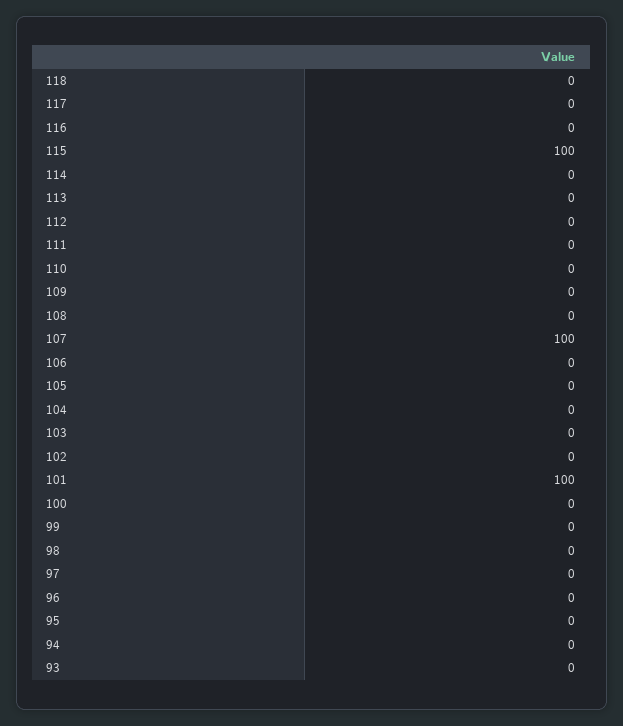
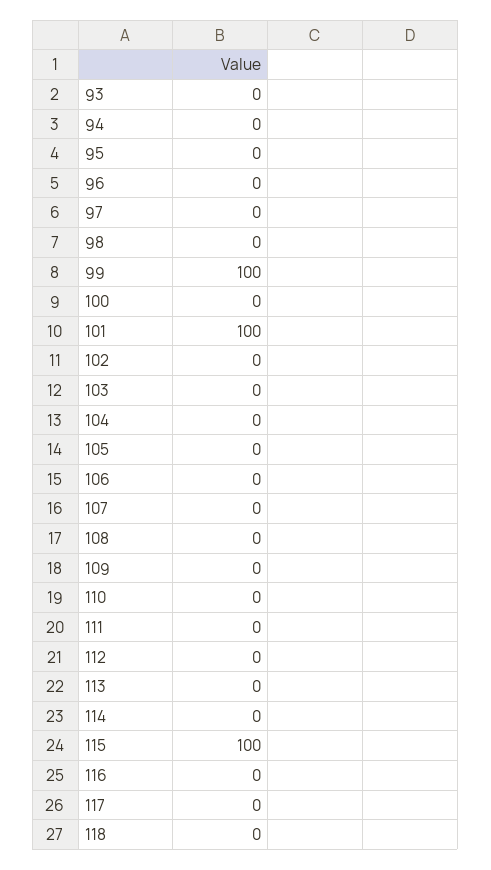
  {
    "118": 0,
    "117": 0,
    "116": 0,
    "115": 100,
    "114": 0,
    "113": 0,
    "112": 0,
    "111": 0,
    "110": 0,
    "109": 0,
    "108": 0,
-   "107": 100,
+   "107": 0,
    "106": 0,
    "105": 0,
    "104": 0,
    "103": 0,
    "102": 0,
    "101": 100,
    "100": 0,
-   "99": 0,
+   "99": 100,
    "98": 0,
    "97": 0,
    "96": 0,
    "95": 0,
    "94": 0,
    "93": 0
  }

